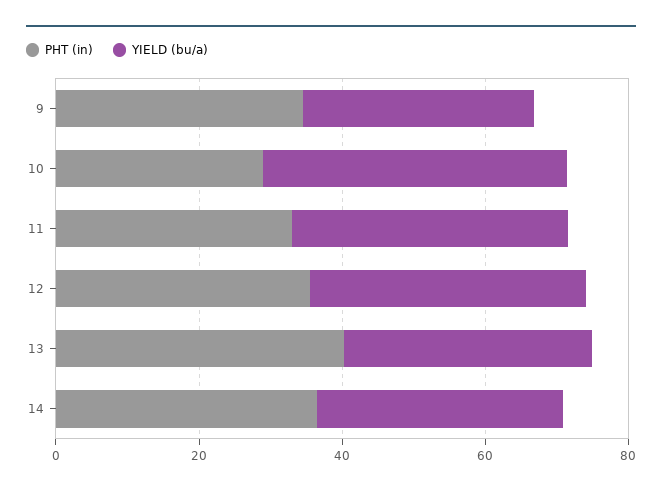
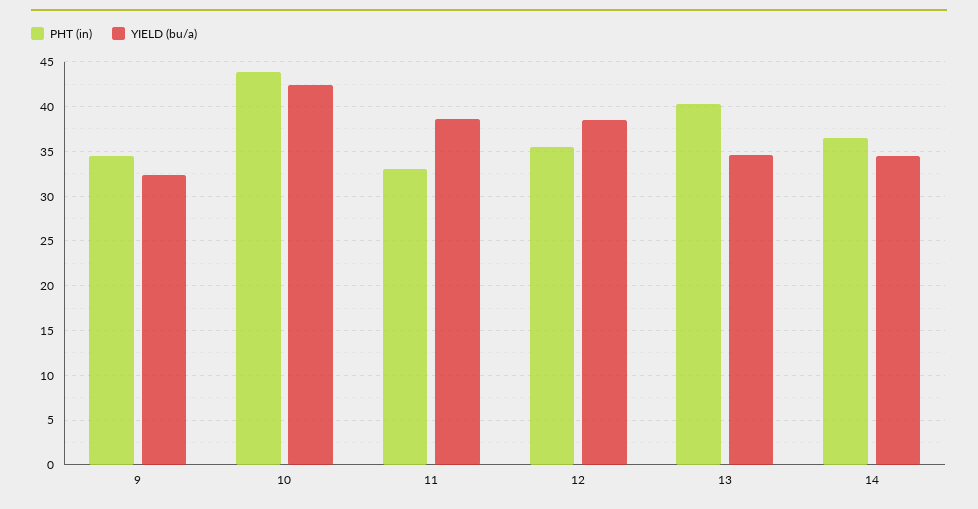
  {
    "PHT (in)": {
      "9": 35,
-     "10": 30,
+     "10": 44,
      "11": 33,
      "12": 36,
      "13": 40,
      "14": 37
    },
    "YIELD (bu/a)": {
      "9": 32,
      "10": 42,
      "11": 39,
      "12": 39,
      "13": 35,
      "14": 34
    }
  }

